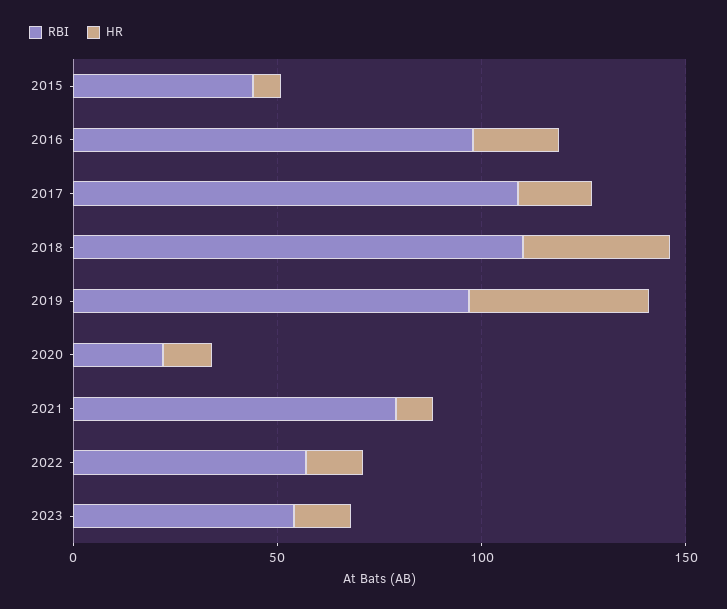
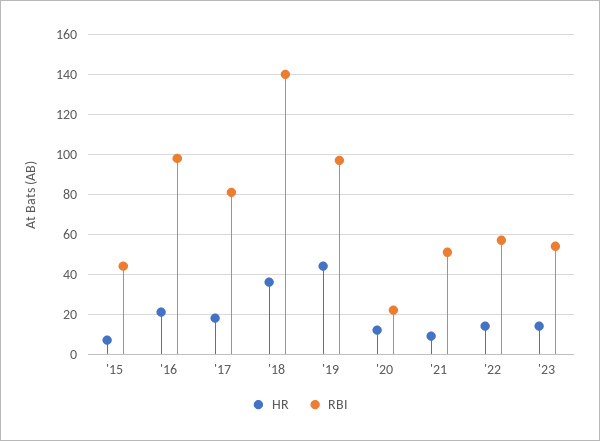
  {
    "RBI": {
      "2015": 45,
      "2016": 100,
-     "2017": 110,
+     "2017": 80,
-     "2018": 110,
+     "2018": 140,
      "2019": 95,
      "2020": 20,
-     "2021": 80,
+     "2021": 50,
      "2022": 55,
      "2023": 55
    },
    "HR": {
      "2015": 5,
      "2016": 20,
      "2017": 20,
      "2018": 35,
      "2019": 45,
      "2020": 10,
      "2021": 10,
      "2022": 15,
      "2023": 15
    }
  }

